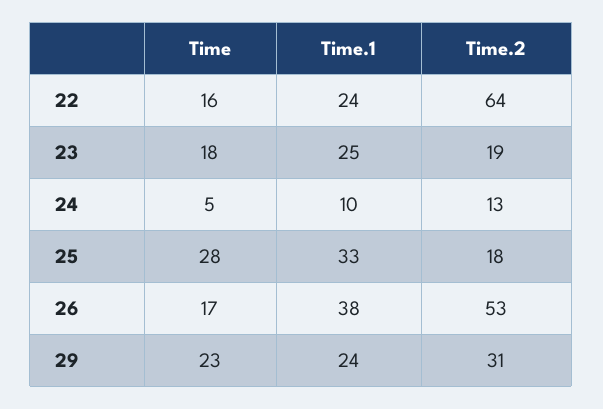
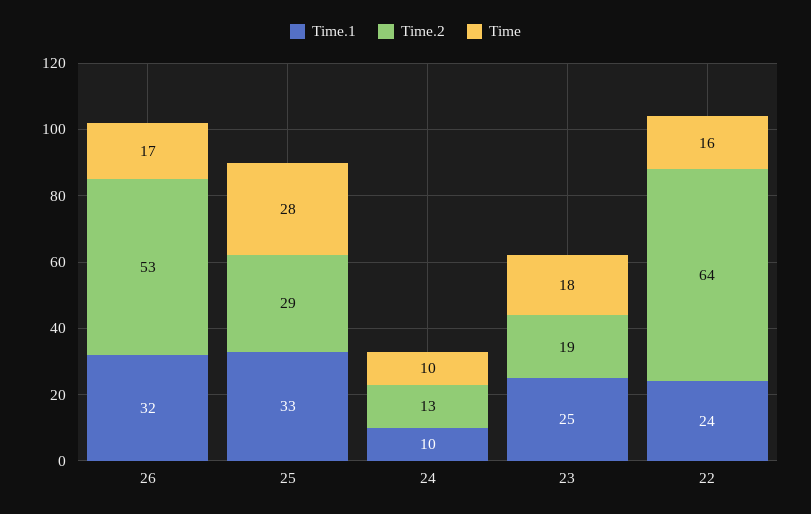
  {
    "Time": {
      "22": 16,
      "23": 18,
-     "24": 5,
+     "24": 10,
      "25": 28,
-     "26": 17,
+     "26": 17
-     "29": 23
    },
    "Time.1": {
      "22": 24,
      "23": 25,
      "24": 10,
      "25": 33,
-     "26": 38,
+     "26": 32
-     "29": 24
    },
    "Time.2": {
      "22": 64,
      "23": 19,
      "24": 13,
-     "25": 18,
+     "25": 29,
-     "26": 53,
+     "26": 53
-     "29": 31
    }
  }

